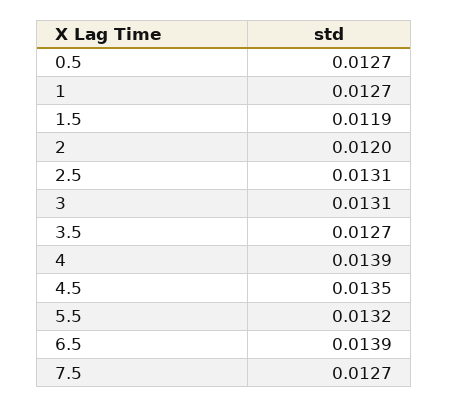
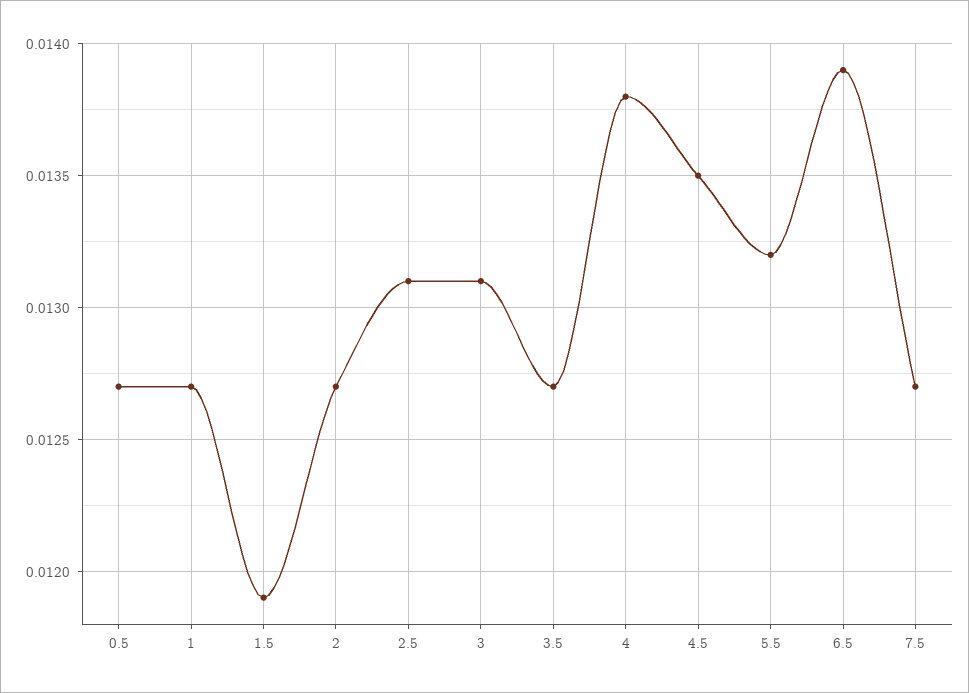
  {
    "0.5": 0.0127,
    "1": 0.0127,
    "1.5": 0.0119,
-   "2": 0.012,
+   "2": 0.0127,
    "2.5": 0.0131,
    "3": 0.0131,
    "3.5": 0.0127,
-   "4": 0.0139,
+   "4": 0.0138,
    "4.5": 0.0135,
    "5.5": 0.0132,
    "6.5": 0.0139,
    "7.5": 0.0127
  }

